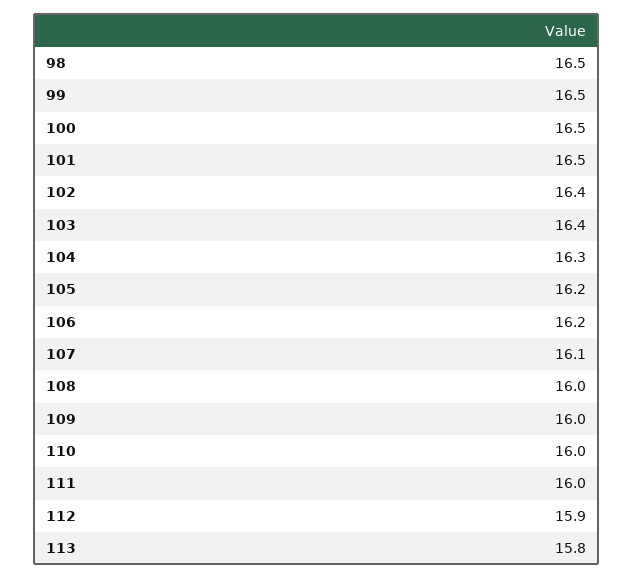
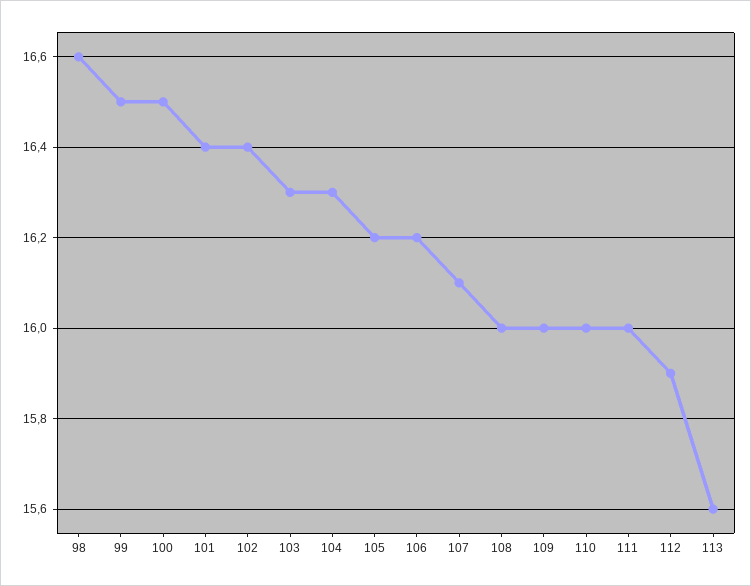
  {
-   "98": 16.5,
+   "98": 16.6,
    "99": 16.5,
    "100": 16.5,
-   "101": 16.5,
+   "101": 16.4,
    "102": 16.4,
-   "103": 16.4,
+   "103": 16.3,
    "104": 16.3,
    "105": 16.2,
    "106": 16.2,
    "107": 16.1,
    "108": 16,
    "109": 16,
    "110": 16,
    "111": 16,
    "112": 15.9,
-   "113": 15.8
+   "113": 15.6
  }

